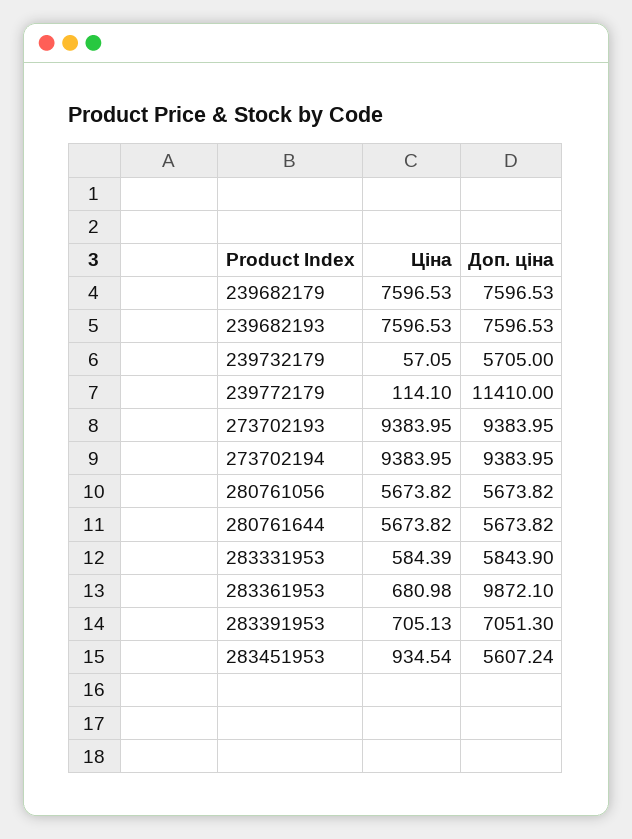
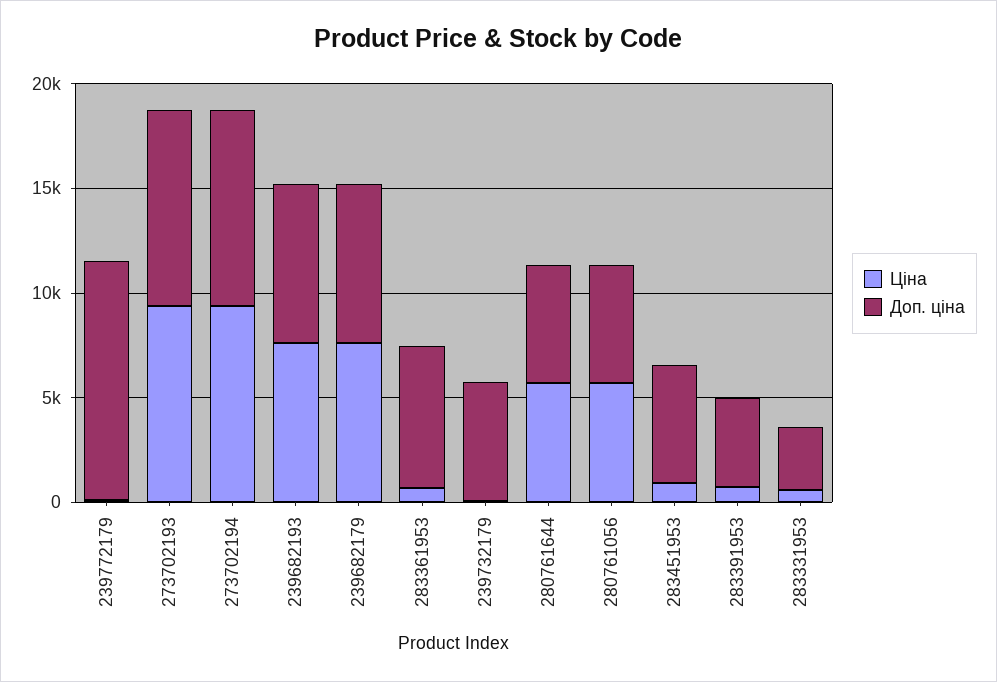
  {
    "Ціна": {
      "239682179": 7596.53,
      "239682193": 7596.53,
      "239732179": 57.05,
      "239772179": 114.1,
      "273702193": 9383.95,
      "273702194": 9383.95,
      "280761056": 5673.82,
      "280761644": 5673.82,
      "283331953": 584.39,
      "283361953": 680.98,
      "283391953": 705.13,
      "283451953": 934.54
    },
    "Доп. ціна": {
      "239682179": 7596.53,
      "239682193": 7596.53,
      "239732179": 5705,
      "239772179": 11410,
      "273702193": 9383.95,
      "273702194": 9383.95,
      "280761056": 5673.82,
      "280761644": 5673.82,
-     "283331953": 5843.9,
+     "283331953": 3000,
-     "283361953": 9872.1,
+     "283361953": 7000,
-     "283391953": 7051.3,
+     "283391953": 4000,
      "283451953": 5607.24
    }
  }

